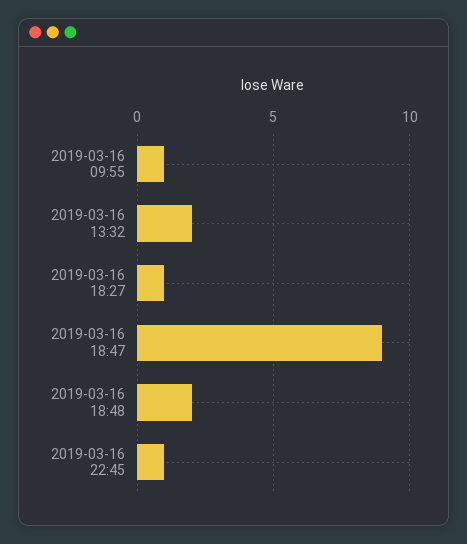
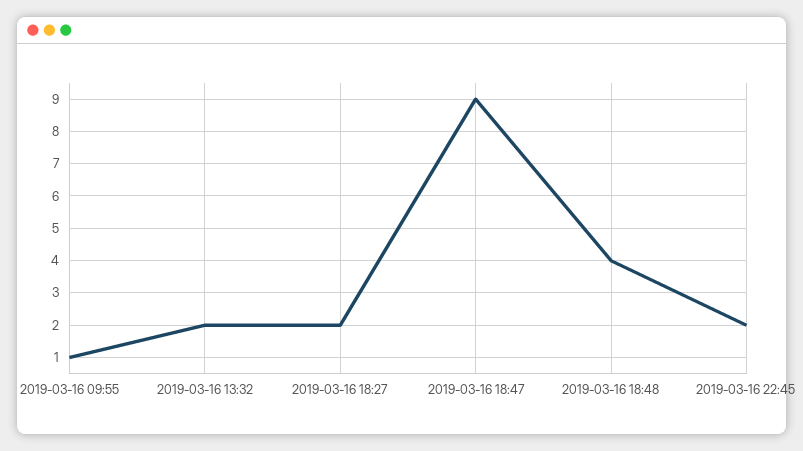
  {
    "2019-03-16 09:55": 1,
    "2019-03-16 13:32": 2,
-   "2019-03-16 18:27": 1,
+   "2019-03-16 18:27": 2,
    "2019-03-16 18:47": 9,
-   "2019-03-16 18:48": 2,
+   "2019-03-16 18:48": 4,
-   "2019-03-16 22:45": 1
+   "2019-03-16 22:45": 2
  }

